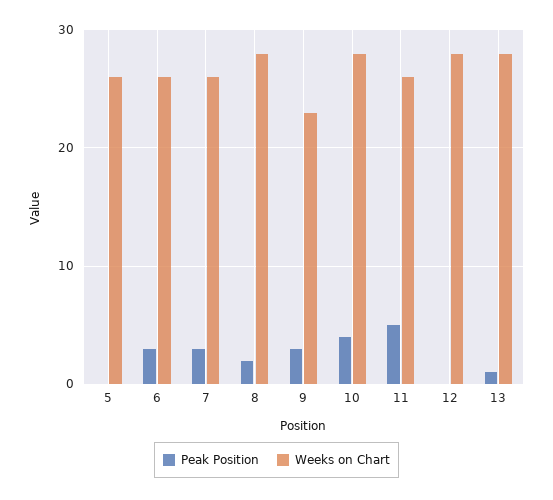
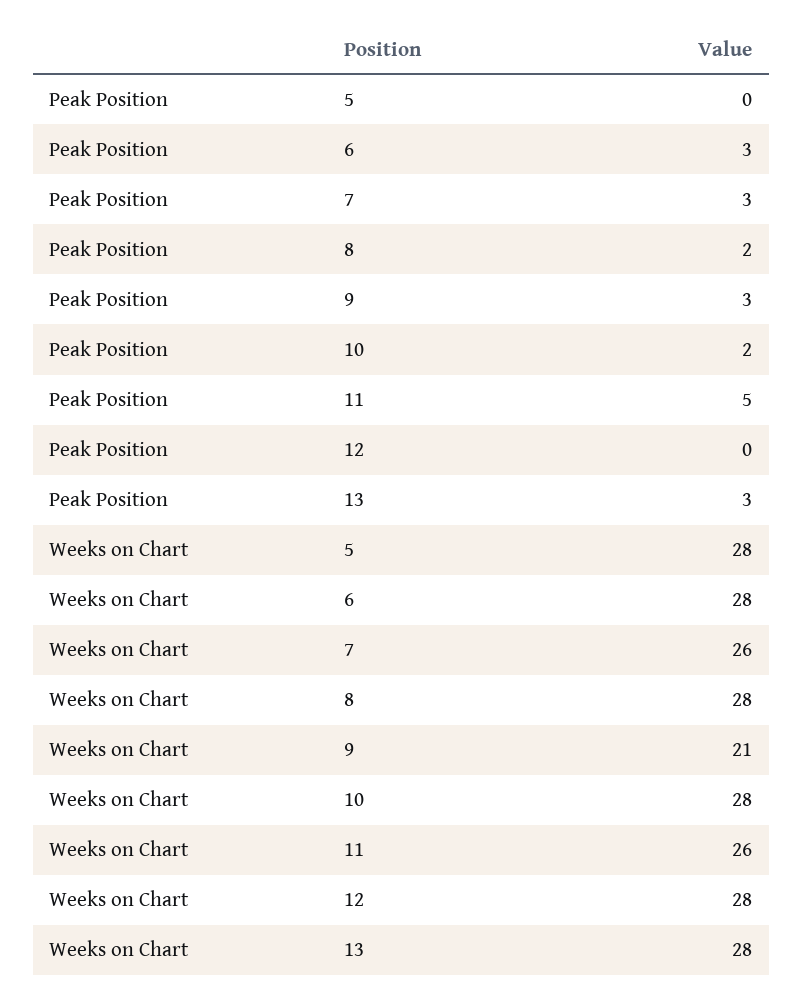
  {
    "Peak Position": {
      "5": 0,
      "6": 3,
      "7": 3,
      "8": 2,
      "9": 3,
-     "10": 4,
+     "10": 2,
      "11": 5,
      "12": 0,
-     "13": 1
+     "13": 3
    },
    "Weeks on Chart": {
-     "5": 26,
+     "5": 28,
-     "6": 26,
+     "6": 28,
      "7": 26,
      "8": 28,
-     "9": 23,
+     "9": 21,
      "10": 28,
      "11": 26,
      "12": 28,
      "13": 28
    }
  }

